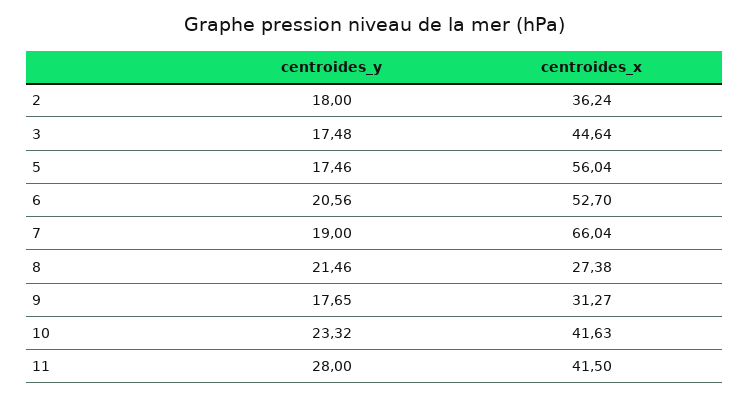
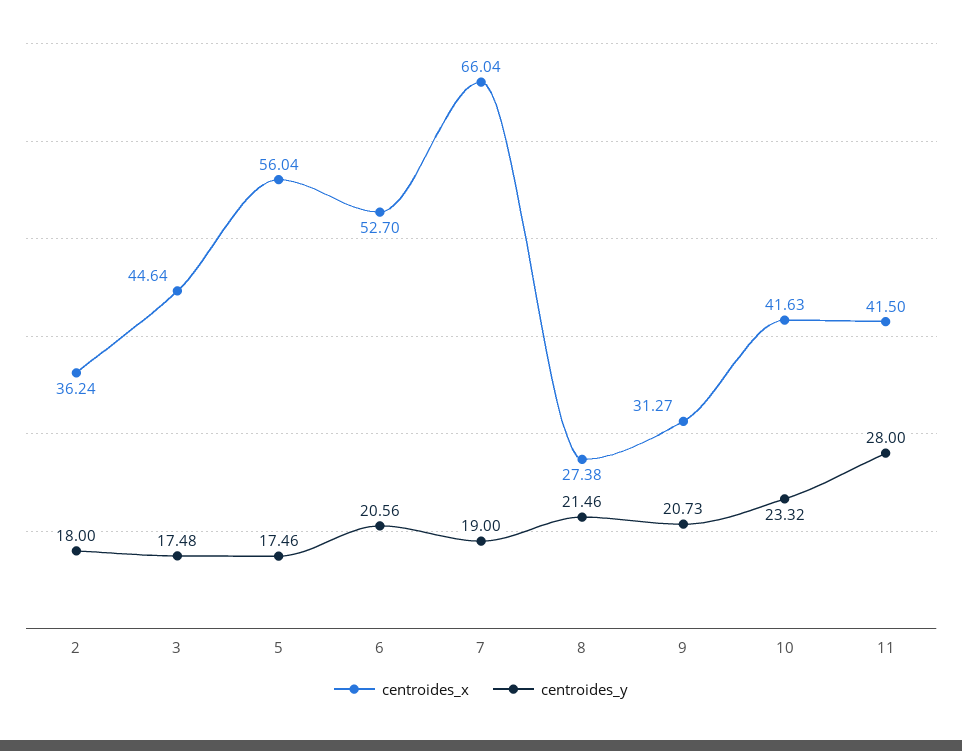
  {
    "centroides_y": {
      "2": 18,
      "3": 17.48,
      "5": 17.46,
      "6": 20.56,
      "7": 19,
      "8": 21.46,
-     "9": 17.65,
+     "9": 20.73,
      "10": 23.32,
      "11": 28
    },
    "centroides_x": {
      "2": 36.24,
      "3": 44.64,
      "5": 56.04,
      "6": 52.7,
      "7": 66.04,
      "8": 27.38,
      "9": 31.27,
      "10": 41.63,
      "11": 41.5
    }
  }

